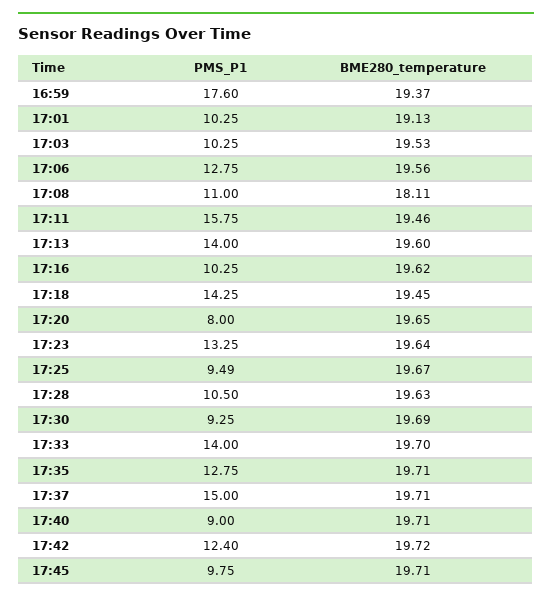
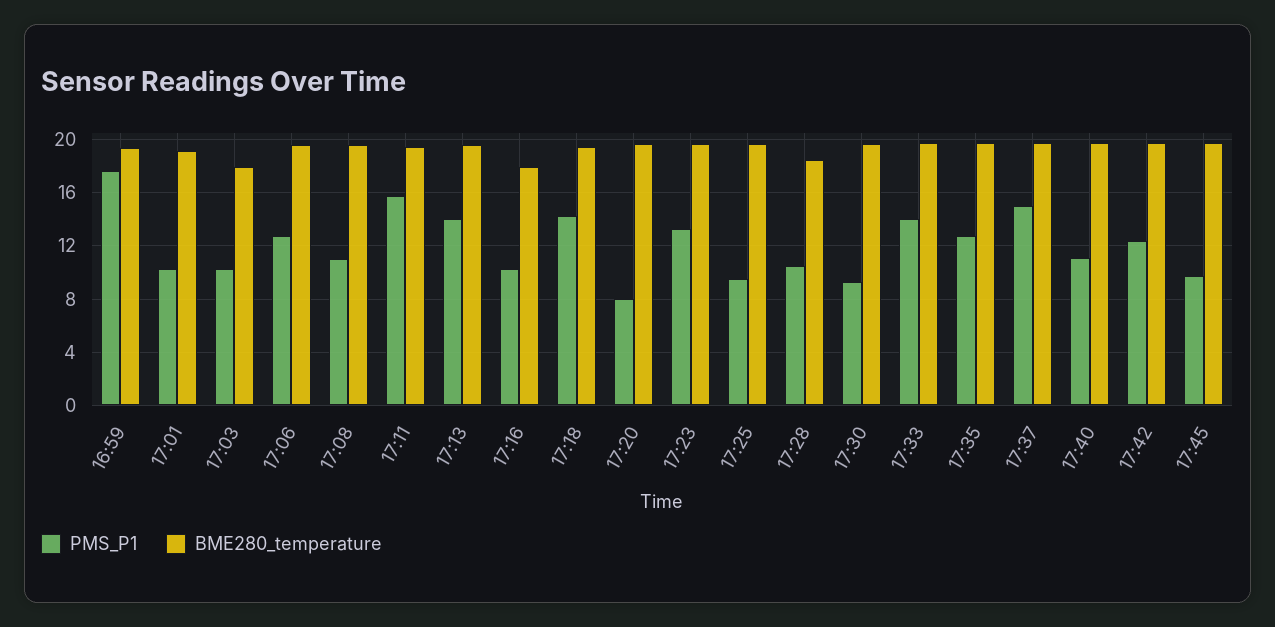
  {
    "PMS_P1": {
      "16:59": 17.6,
      "17:01": 10.25,
      "17:03": 10.25,
      "17:06": 12.75,
      "17:08": 11,
      "17:11": 15.75,
      "17:13": 14,
      "17:16": 10.25,
      "17:18": 14.25,
      "17:20": 8,
      "17:23": 13.25,
      "17:25": 9.49,
      "17:28": 10.5,
      "17:30": 9.25,
      "17:33": 14,
      "17:35": 12.75,
      "17:37": 15,
-     "17:40": 9,
+     "17:40": 11,
      "17:42": 12.4,
      "17:45": 9.75
    },
    "BME280_temperature": {
      "16:59": 19.37,
      "17:01": 19.13,
-     "17:03": 19.53,
+     "17:03": 18,
      "17:06": 19.56,
-     "17:08": 18.11,
+     "17:08": 19.5,
      "17:11": 19.46,
      "17:13": 19.6,
-     "17:16": 19.62,
+     "17:16": 18,
      "17:18": 19.45,
      "17:20": 19.65,
      "17:23": 19.64,
      "17:25": 19.67,
-     "17:28": 19.63,
+     "17:28": 18.5,
      "17:30": 19.69,
      "17:33": 19.7,
      "17:35": 19.71,
      "17:37": 19.71,
      "17:40": 19.71,
      "17:42": 19.72,
      "17:45": 19.71
    }
  }

